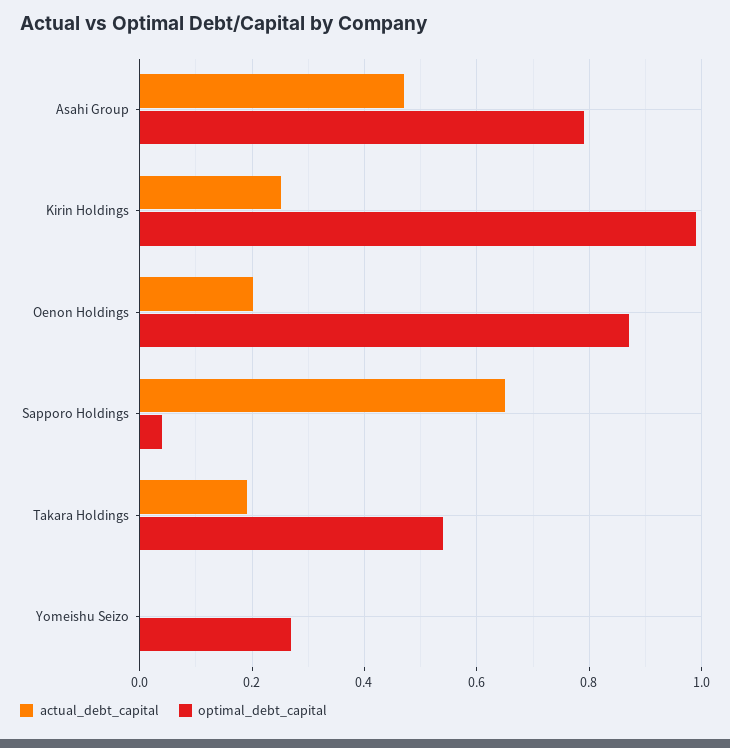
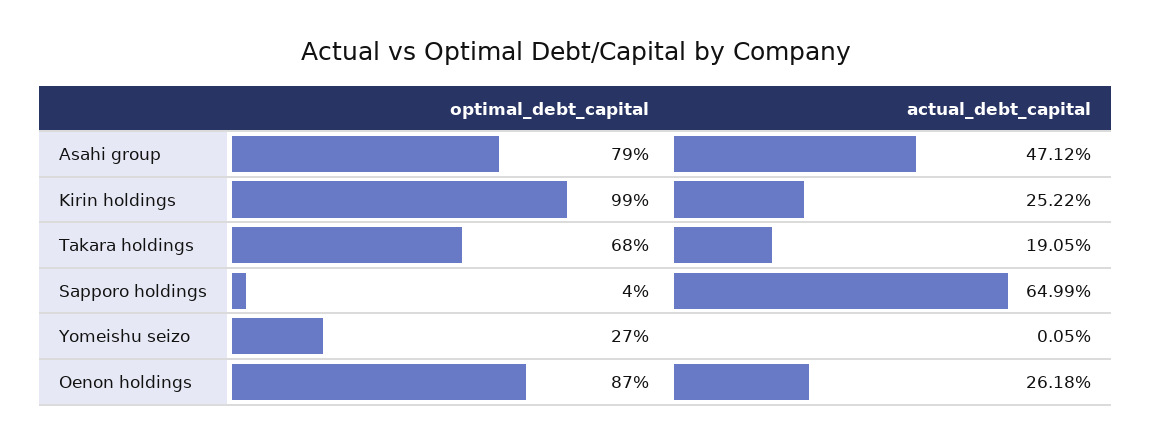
  {
    "actual_debt_capital": {
      "Asahi Group": 0.4712,
      "Kirin Holdings": 0.2522,
-     "Oenon Holdings": 0.2,
+     "Oenon Holdings": 0.2618,
      "Sapporo Holdings": 0.6499,
      "Takara Holdings": 0.1905,
      "Yomeishu Seizo": 0.0005
    },
    "optimal_debt_capital": {
      "Asahi Group": 0.79,
      "Kirin Holdings": 0.99,
      "Oenon Holdings": 0.87,
      "Sapporo Holdings": 0.04,
-     "Takara Holdings": 0.54,
+     "Takara Holdings": 0.68,
      "Yomeishu Seizo": 0.27
    }
  }

